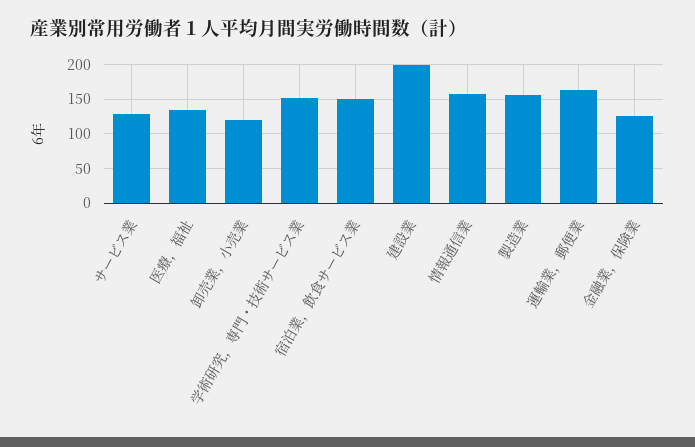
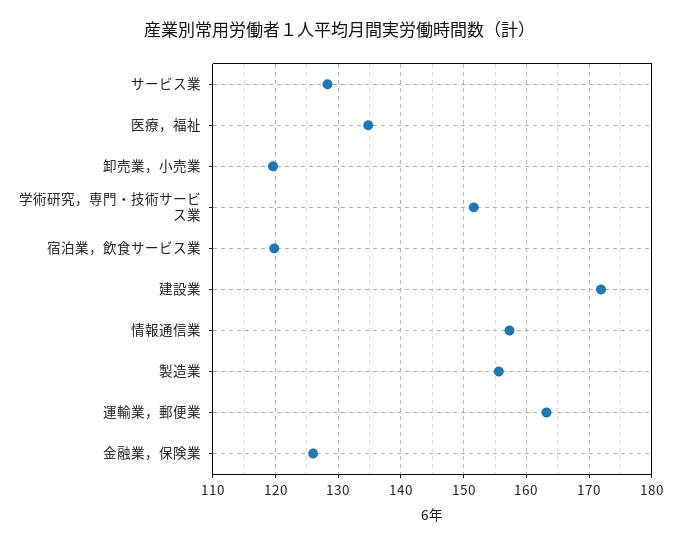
  {
    "サービス業": 128,
    "医療，福祉": 135,
    "卸売業，小売業": 120,
    "学術研究，専門・技術サービス業": 152,
-   "宿泊業，飲食サービス業": 150,
+   "宿泊業，飲食サービス業": 120,
-   "建設業": 200,
+   "建設業": 172,
    "情報通信業": 157,
    "製造業": 156,
    "運輸業，郵便業": 163,
    "金融業，保険業": 126
  }

